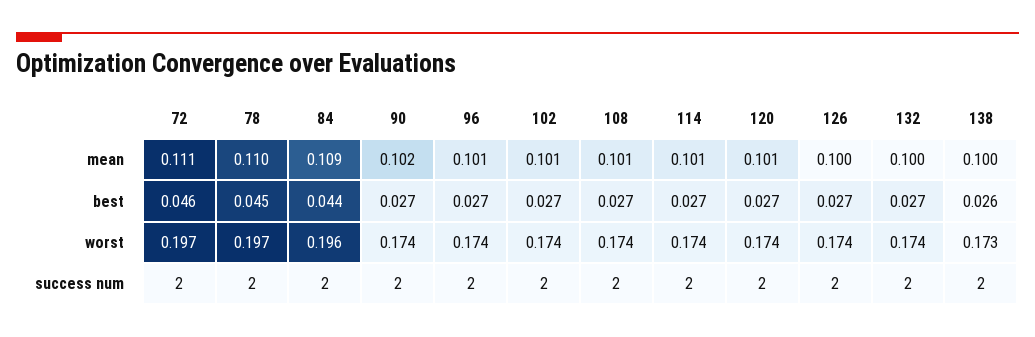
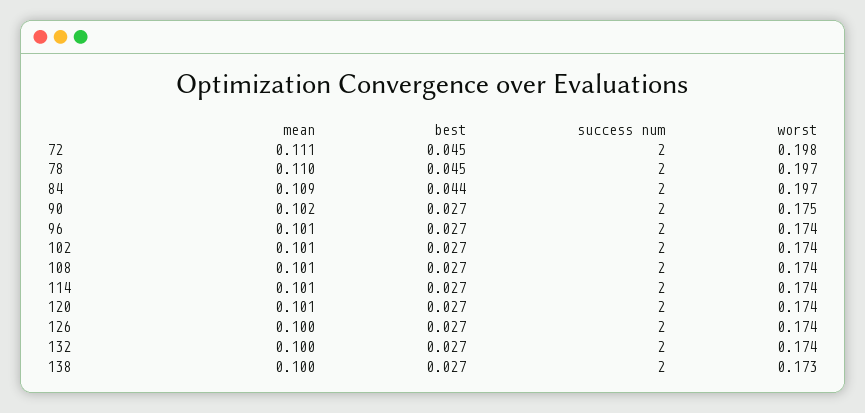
  {
    "72": {
      "mean": 0.111,
-     "best": 0.046,
+     "best": 0.045,
-     "worst": 0.197,
+     "worst": 0.198,
      "success num": 2
    },
    "78": {
      "mean": 0.11,
      "best": 0.045,
      "worst": 0.197,
      "success num": 2
    },
    "84": {
      "mean": 0.109,
      "best": 0.044,
-     "worst": 0.196,
+     "worst": 0.197,
      "success num": 2
    },
    "90": {
      "mean": 0.102,
      "best": 0.027,
-     "worst": 0.174,
+     "worst": 0.175,
      "success num": 2
    },
    "96": {
      "mean": 0.101,
      "best": 0.027,
      "worst": 0.174,
      "success num": 2
    },
    "102": {
      "mean": 0.101,
      "best": 0.027,
      "worst": 0.174,
      "success num": 2
    },
    "108": {
      "mean": 0.101,
      "best": 0.027,
      "worst": 0.174,
      "success num": 2
    },
    "114": {
      "mean": 0.101,
      "best": 0.027,
      "worst": 0.174,
      "success num": 2
    },
    "120": {
      "mean": 0.101,
      "best": 0.027,
      "worst": 0.174,
      "success num": 2
    },
    "126": {
      "mean": 0.1,
      "best": 0.027,
      "worst": 0.174,
      "success num": 2
    },
    "132": {
      "mean": 0.1,
      "best": 0.027,
      "worst": 0.174,
      "success num": 2
    },
    "138": {
      "mean": 0.1,
-     "best": 0.026,
+     "best": 0.027,
      "worst": 0.173,
      "success num": 2
    }
  }

